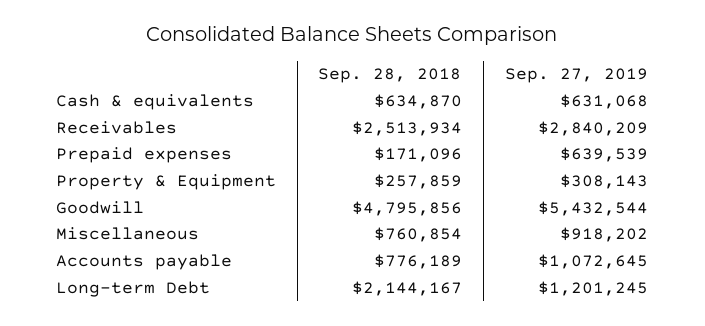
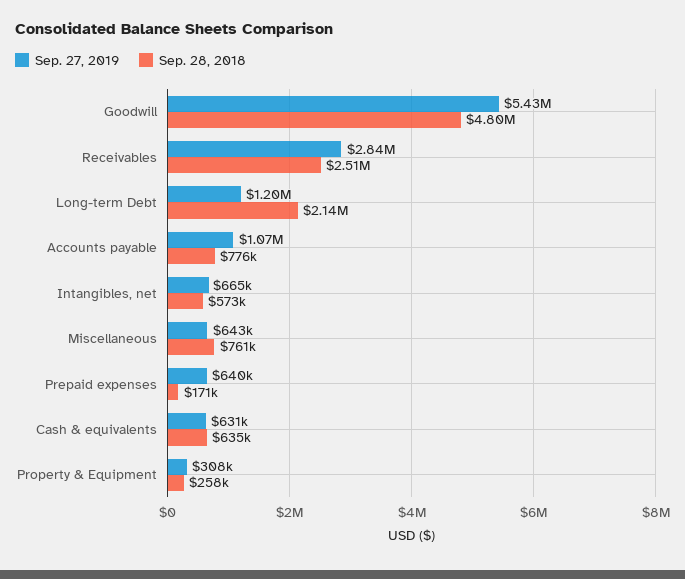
  {
    "Sep. 28, 2018": {
      "Cash & equivalents": 634870,
      "Receivables": 2513934,
      "Prepaid expenses": 171096,
      "Property & Equipment": 257859,
      "Goodwill": 4795856,
      "Miscellaneous": 760854,
      "Accounts payable": 776189,
-     "Long-term Debt": 2144167
+     "Long-term Debt": 2144167,
+     "Intangibles, net": 573000
    },
    "Sep. 27, 2019": {
      "Cash & equivalents": 631068,
      "Receivables": 2840209,
      "Prepaid expenses": 639539,
      "Property & Equipment": 308143,
      "Goodwill": 5432544,
-     "Miscellaneous": 918202,
+     "Miscellaneous": 643000,
      "Accounts payable": 1072645,
-     "Long-term Debt": 1201245
+     "Long-term Debt": 1201245,
+     "Intangibles, net": 665000
    }
  }

